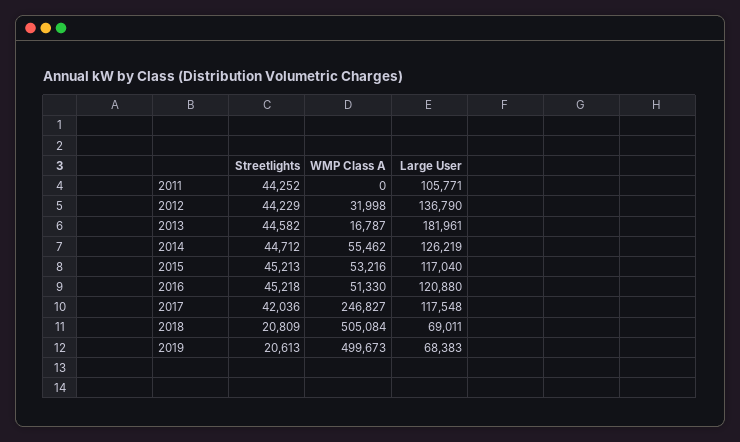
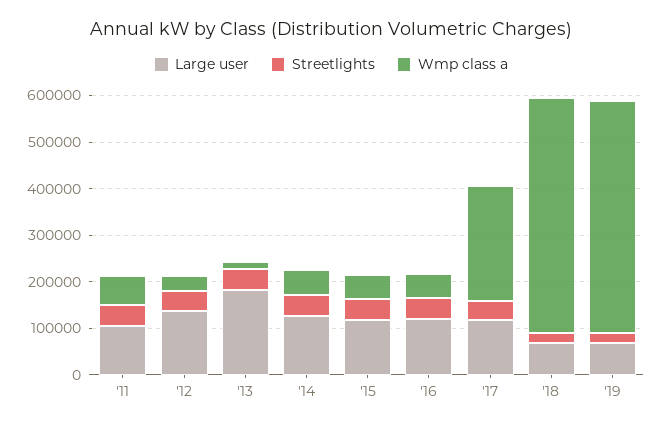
  {
    "Streetlights": {
      "2011": 44252,
      "2012": 44229,
      "2013": 44582,
      "2014": 44712,
      "2015": 45213,
      "2016": 45218,
      "2017": 42036,
      "2018": 20809,
      "2019": 20613
    },
    "WMP Class A": {
-     "2011": 0,
+     "2011": 60000,
      "2012": 31998,
      "2013": 16787,
      "2014": 55462,
      "2015": 53216,
      "2016": 51330,
      "2017": 246827,
      "2018": 505084,
      "2019": 499673
    },
    "Large User": {
      "2011": 105771,
      "2012": 136790,
      "2013": 181961,
      "2014": 126219,
      "2015": 117040,
      "2016": 120880,
      "2017": 117548,
      "2018": 69011,
      "2019": 68383
    }
  }

